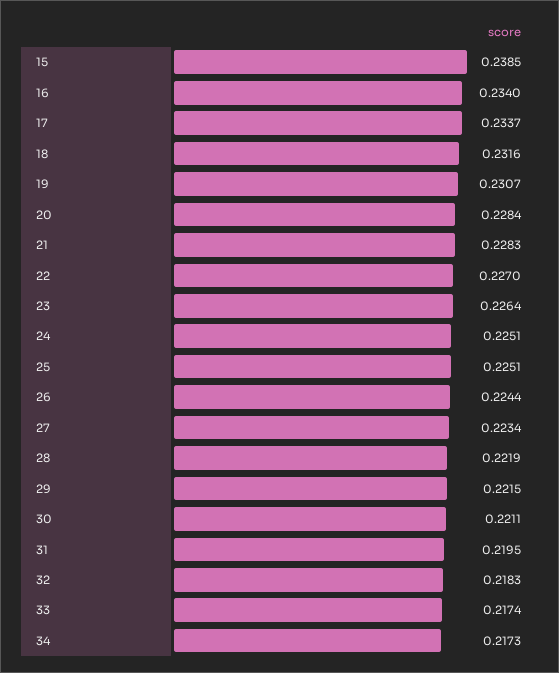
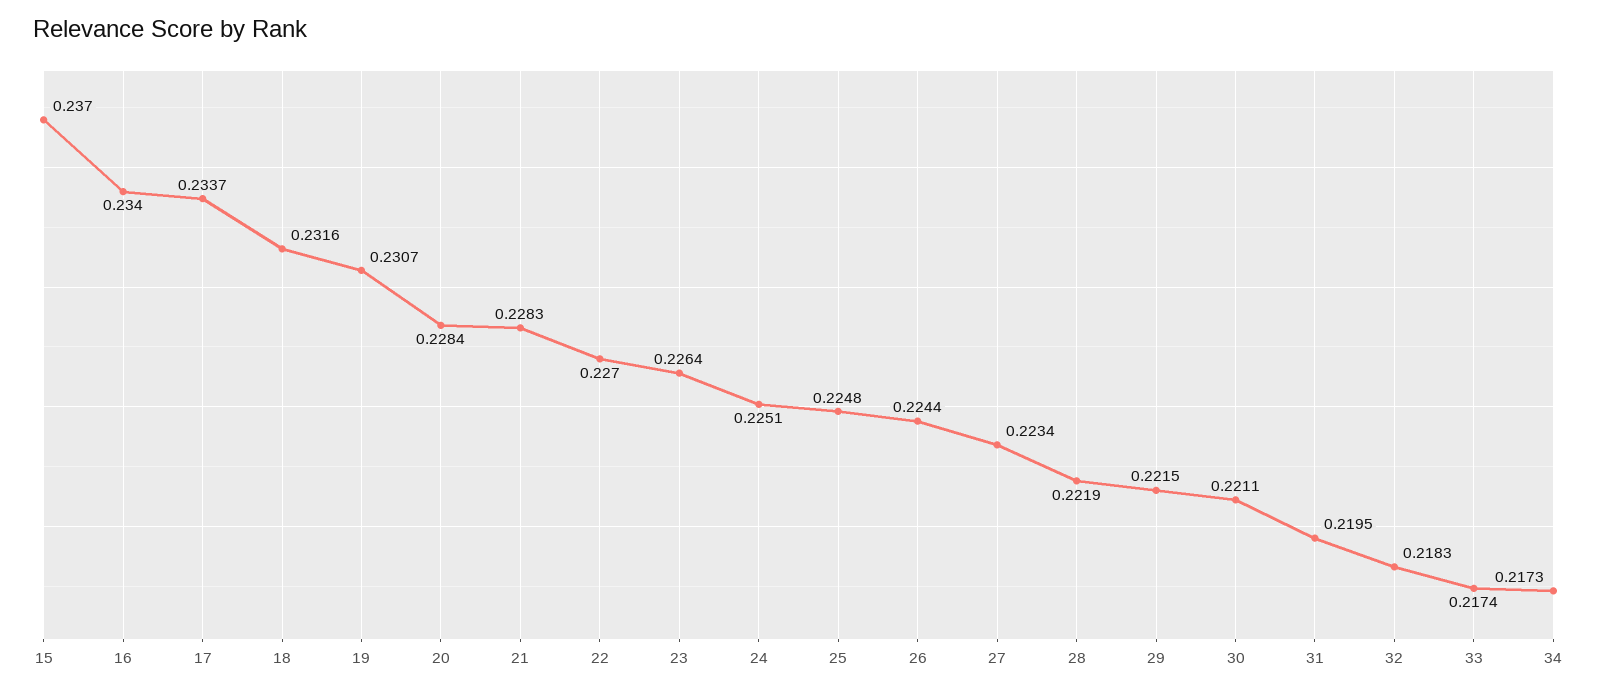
  {
-   "15": 0.2385,
+   "15": 0.237,
    "16": 0.234,
    "17": 0.2337,
    "18": 0.2316,
    "19": 0.2307,
    "20": 0.2284,
    "21": 0.2283,
    "22": 0.227,
    "23": 0.2264,
    "24": 0.2251,
-   "25": 0.2251,
+   "25": 0.2248,
    "26": 0.2244,
    "27": 0.2234,
    "28": 0.2219,
    "29": 0.2215,
    "30": 0.2211,
    "31": 0.2195,
    "32": 0.2183,
    "33": 0.2174,
    "34": 0.2173
  }

